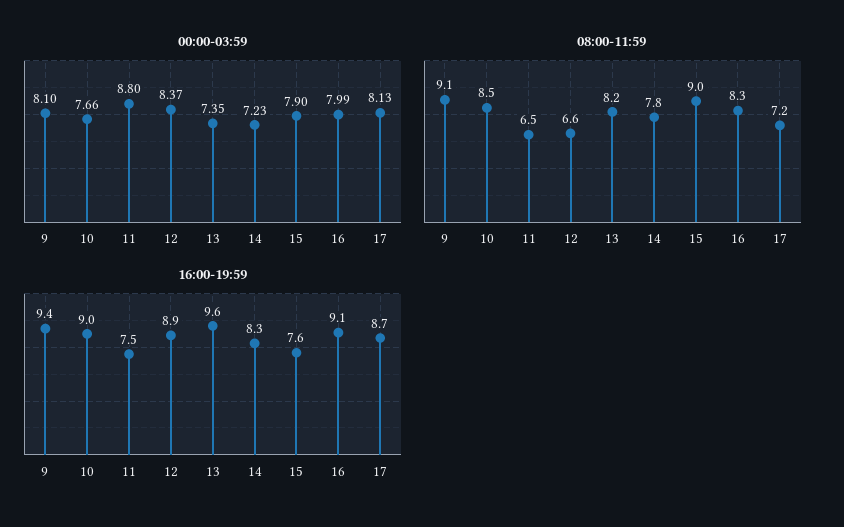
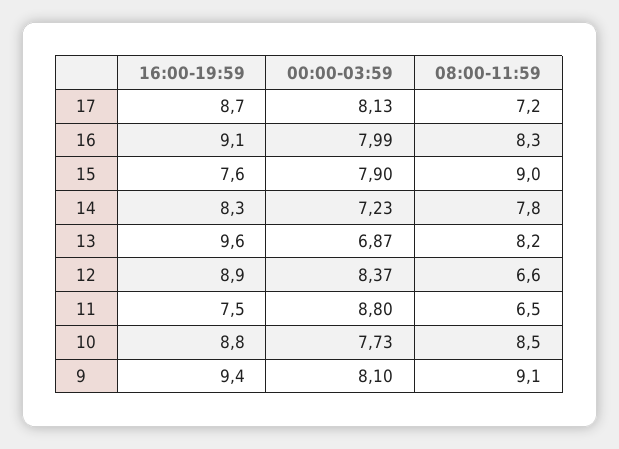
  {
    "00:00-03:59": {
      "9": 8.1,
-     "10": 7.66,
+     "10": 7.73,
      "11": 8.8,
      "12": 8.37,
-     "13": 7.35,
+     "13": 6.87,
      "14": 7.23,
      "15": 7.9,
      "16": 7.99,
      "17": 8.13
    },
    "08:00-11:59": {
      "9": 9.1,
      "10": 8.5,
      "11": 6.5,
      "12": 6.6,
      "13": 8.2,
      "14": 7.8,
      "15": 9,
      "16": 8.3,
      "17": 7.2
    },
    "16:00-19:59": {
      "9": 9.4,
-     "10": 9,
+     "10": 8.8,
      "11": 7.5,
      "12": 8.9,
      "13": 9.6,
      "14": 8.3,
      "15": 7.6,
      "16": 9.1,
      "17": 8.7
    }
  }

